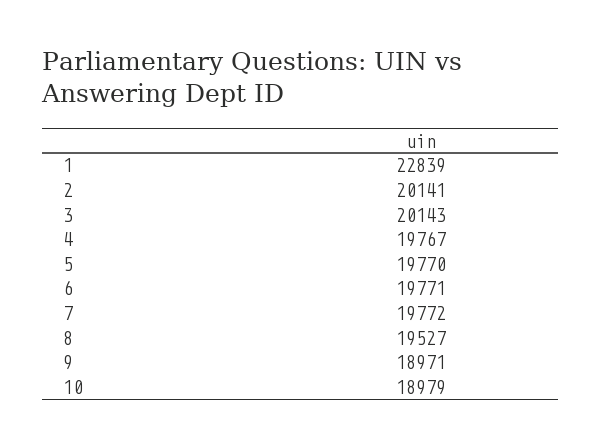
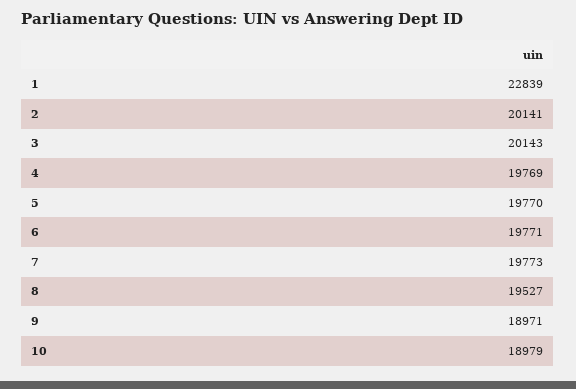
  {
    "1": 22839,
    "2": 20141,
    "3": 20143,
-   "4": 19767,
+   "4": 19769,
    "5": 19770,
    "6": 19771,
-   "7": 19772,
+   "7": 19773,
    "8": 19527,
    "9": 18971,
    "10": 18979
  }

